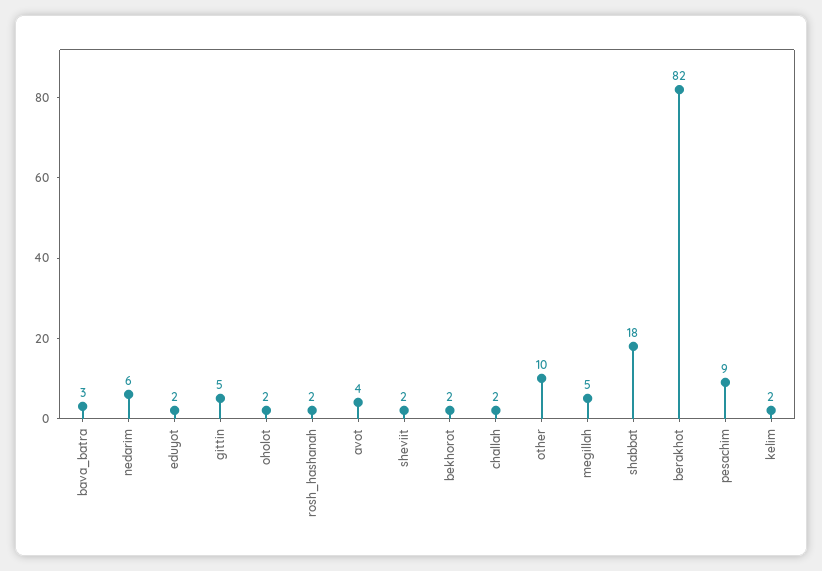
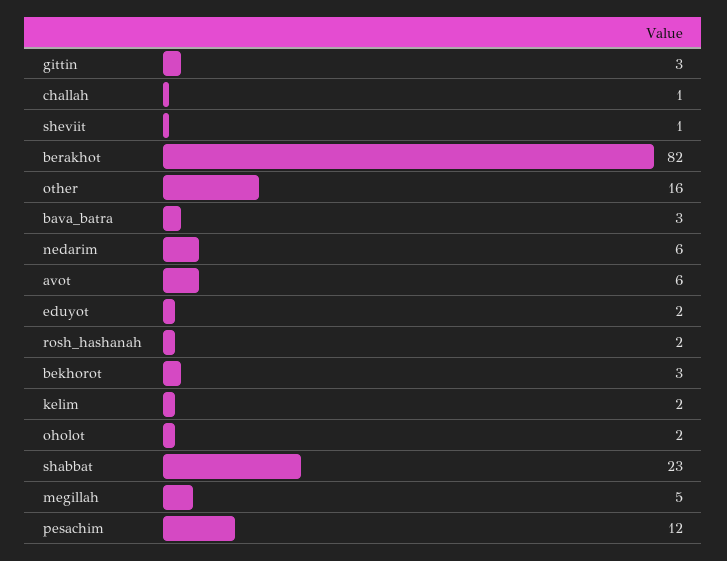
  {
    "bava_batra": 3,
    "nedarim": 6,
    "eduyot": 2,
-   "gittin": 5,
+   "gittin": 3,
    "oholot": 2,
    "rosh_hashanah": 2,
-   "avot": 4,
+   "avot": 6,
-   "sheviit": 2,
+   "sheviit": 1,
-   "bekhorot": 2,
+   "bekhorot": 3,
-   "challah": 2,
+   "challah": 1,
-   "other": 10,
+   "other": 16,
    "megillah": 5,
-   "shabbat": 18,
+   "shabbat": 23,
    "berakhot": 82,
-   "pesachim": 9,
+   "pesachim": 12,
    "kelim": 2
  }

